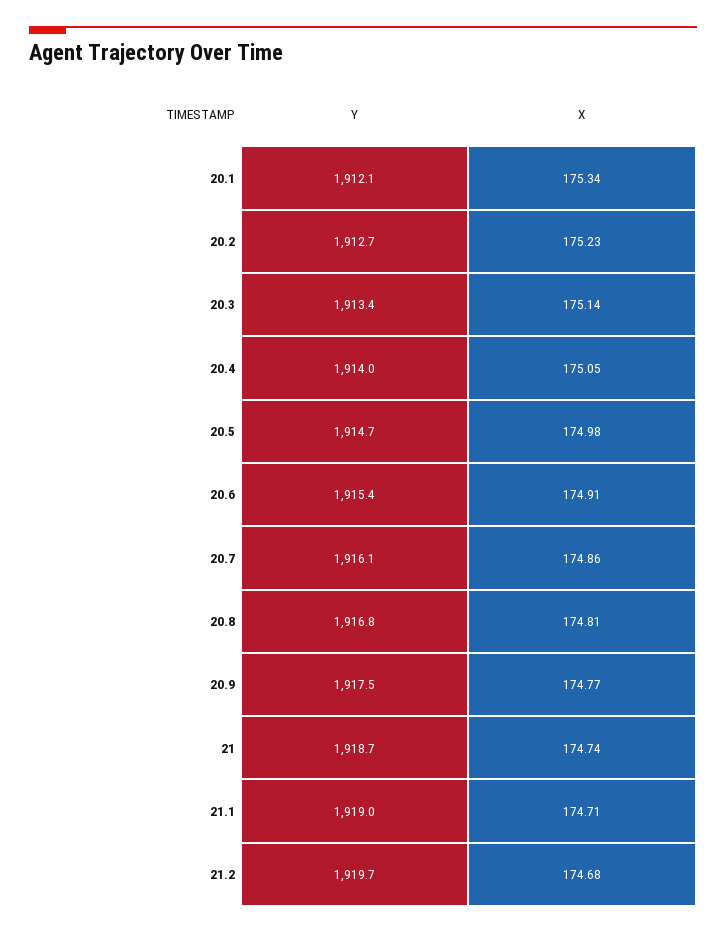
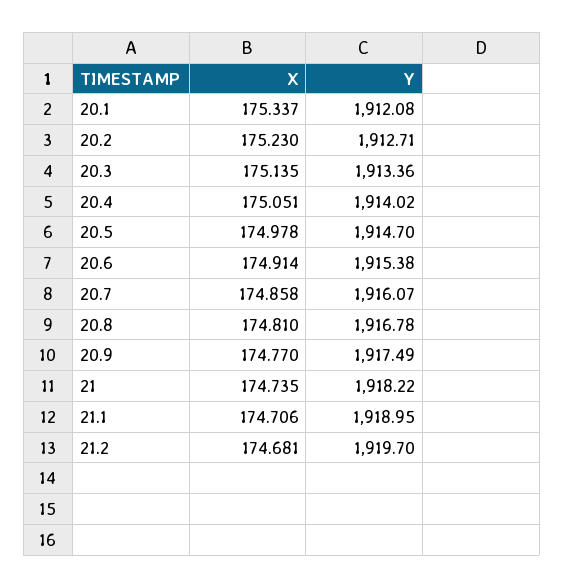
  {
    "Y": {
      "20.1": 1912.08,
      "20.2": 1912.71,
      "20.3": 1913.36,
      "20.4": 1914.02,
      "20.5": 1914.7,
      "20.6": 1915.38,
      "20.7": 1916.07,
      "20.8": 1916.78,
      "20.9": 1917.49,
-     "21": 1918.7,
+     "21": 1918.22,
      "21.1": 1918.95,
      "21.2": 1919.7
    },
    "X": {
      "20.1": 175.337,
      "20.2": 175.23,
      "20.3": 175.135,
      "20.4": 175.051,
      "20.5": 174.978,
      "20.6": 174.914,
      "20.7": 174.858,
      "20.8": 174.81,
      "20.9": 174.77,
      "21": 174.735,
      "21.1": 174.706,
      "21.2": 174.681
    }
  }

